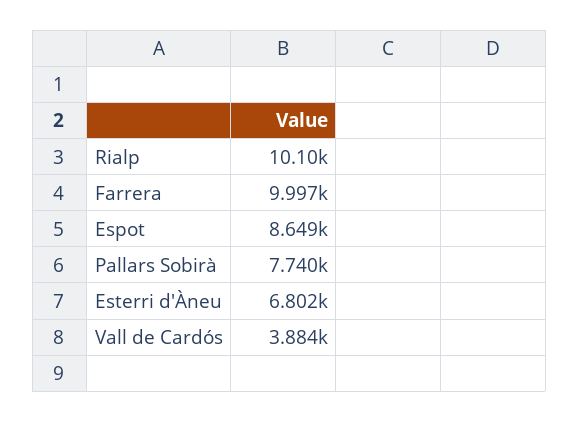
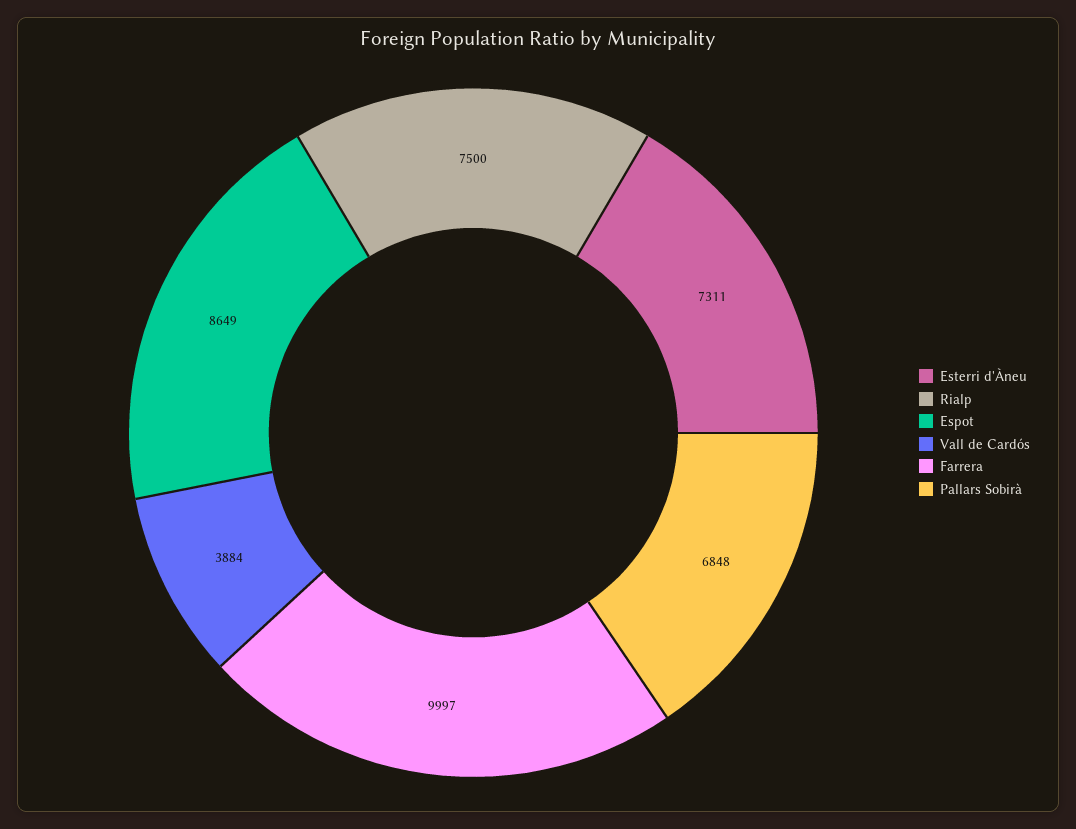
  {
-   "Rialp": 10100,
+   "Rialp": 7500,
    "Farrera": 9997,
    "Espot": 8649,
-   "Pallars Sobirà": 7740,
+   "Pallars Sobirà": 6848,
-   "Esterri d'Àneu": 6802,
+   "Esterri d'Àneu": 7311,
    "Vall de Cardós": 3884
  }

